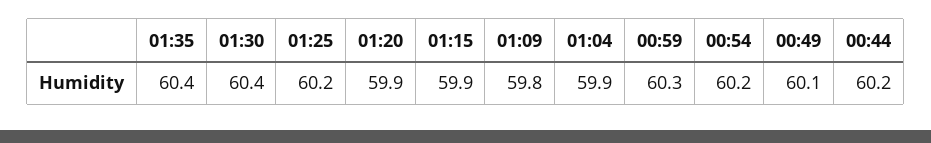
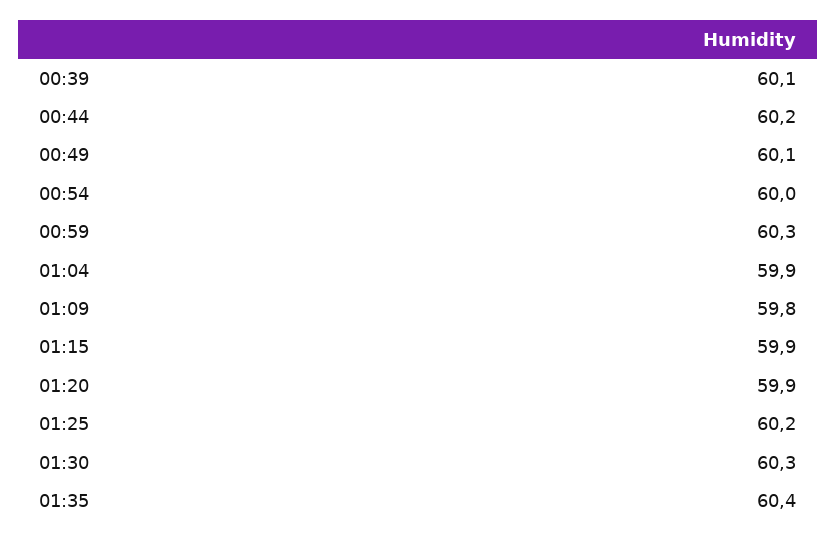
  {
    "01:35": 60.4,
-   "01:30": 60.4,
+   "01:30": 60.3,
    "01:25": 60.2,
    "01:20": 59.9,
    "01:15": 59.9,
    "01:09": 59.8,
    "01:04": 59.9,
    "00:59": 60.3,
-   "00:54": 60.2,
+   "00:54": 60,
    "00:49": 60.1,
-   "00:44": 60.2
+   "00:44": 60.2,
+   "00:39": 60.1
  }

